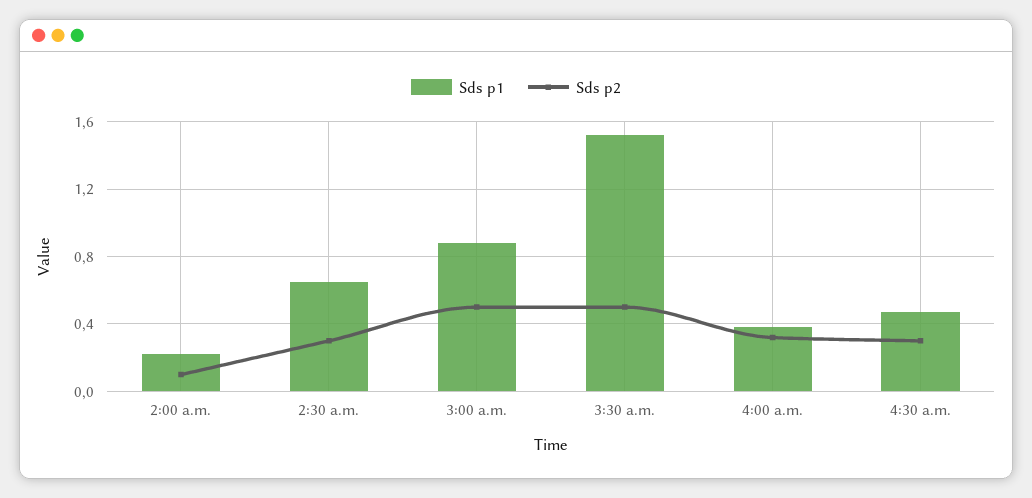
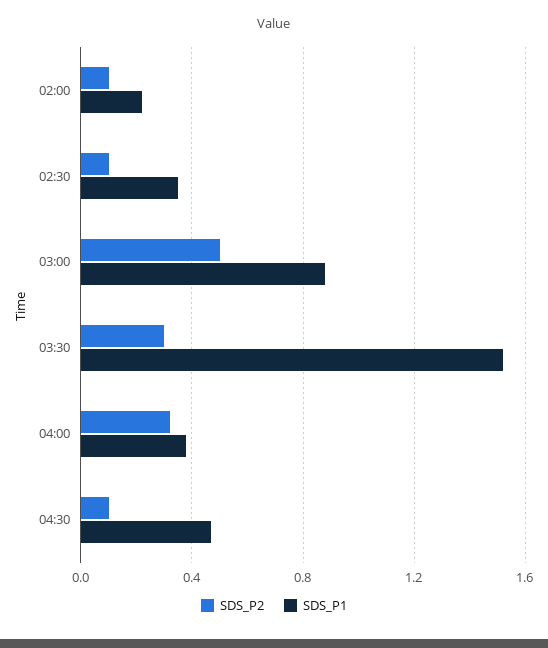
  {
    "Sds p1": {
      "2:00 a.m.": 0.2,
-     "2:30 a.m.": 0.65,
+     "2:30 a.m.": 0.35,
      "3:00 a.m.": 0.9,
      "3:30 a.m.": 1.5,
      "4:00 a.m.": 0.4,
      "4:30 a.m.": 0.45
    },
    "Sds p2": {
      "2:00 a.m.": 0.1,
-     "2:30 a.m.": 0.3,
+     "2:30 a.m.": 0.1,
      "3:00 a.m.": 0.5,
-     "3:30 a.m.": 0.5,
+     "3:30 a.m.": 0.3,
      "4:00 a.m.": 0.3,
-     "4:30 a.m.": 0.3
+     "4:30 a.m.": 0.1
    }
  }

